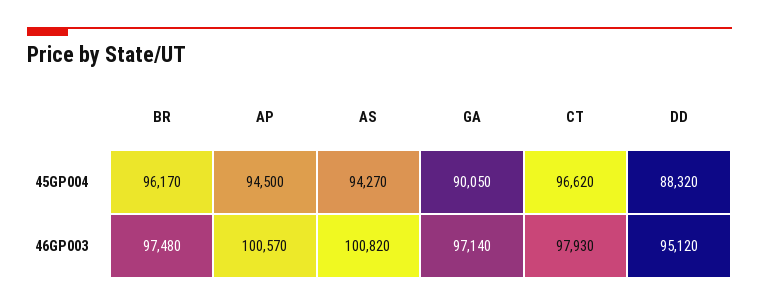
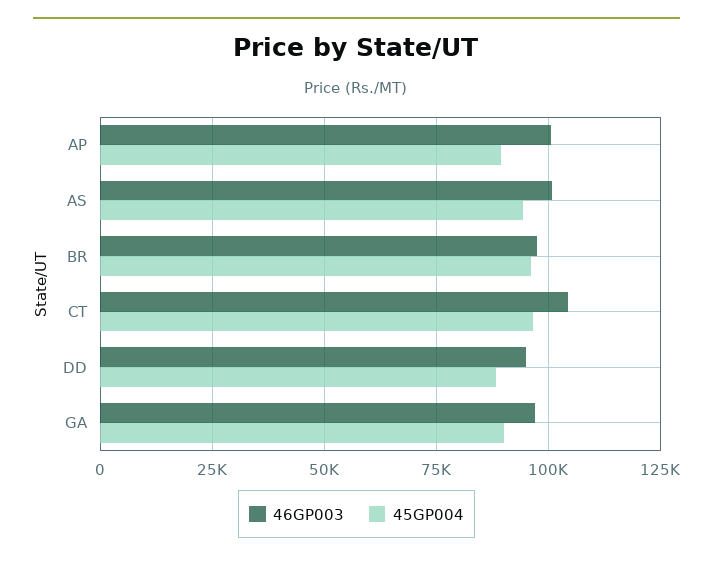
  {
    "45GP004": {
      "BR": 96170,
-     "AP": 94500,
+     "AP": 90000,
      "AS": 94270,
      "GA": 90050,
      "CT": 96620,
      "DD": 88320
    },
    "46GP003": {
      "BR": 97480,
      "AP": 100570,
      "AS": 100820,
      "GA": 97140,
-     "CT": 97930,
+     "CT": 105000,
      "DD": 95120
    }
  }

